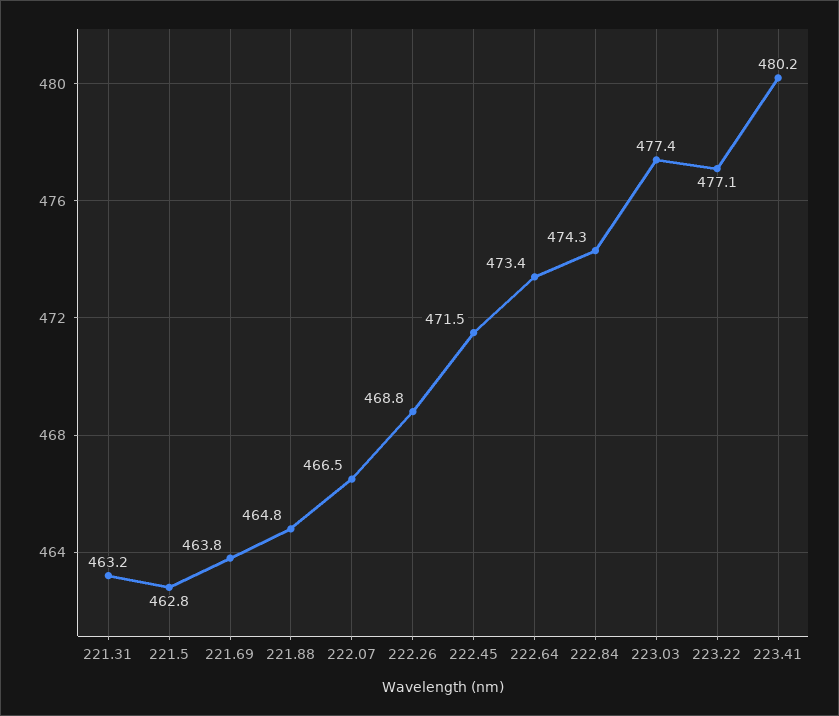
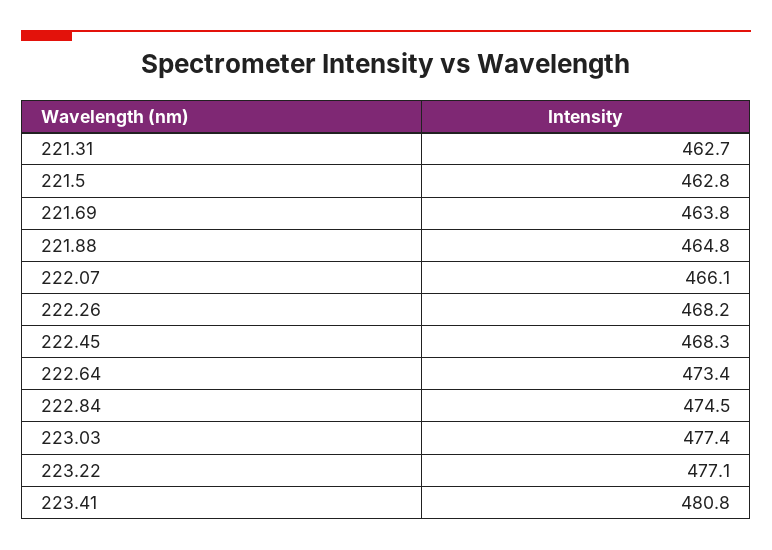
  {
-   "221.31": 463.2,
+   "221.31": 462.7,
    "221.5": 462.8,
    "221.69": 463.8,
    "221.88": 464.8,
-   "222.07": 466.5,
+   "222.07": 466.1,
-   "222.26": 468.8,
+   "222.26": 468.2,
-   "222.45": 471.5,
+   "222.45": 468.3,
    "222.64": 473.4,
-   "222.84": 474.3,
+   "222.84": 474.5,
    "223.03": 477.4,
    "223.22": 477.1,
-   "223.41": 480.2
+   "223.41": 480.8
  }

